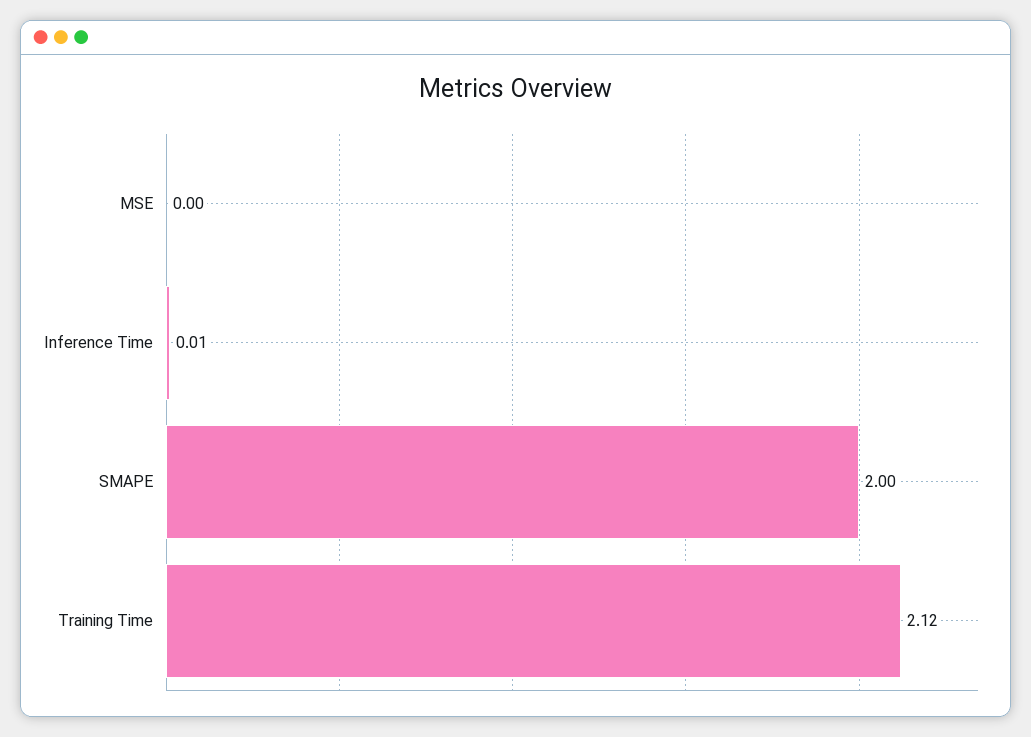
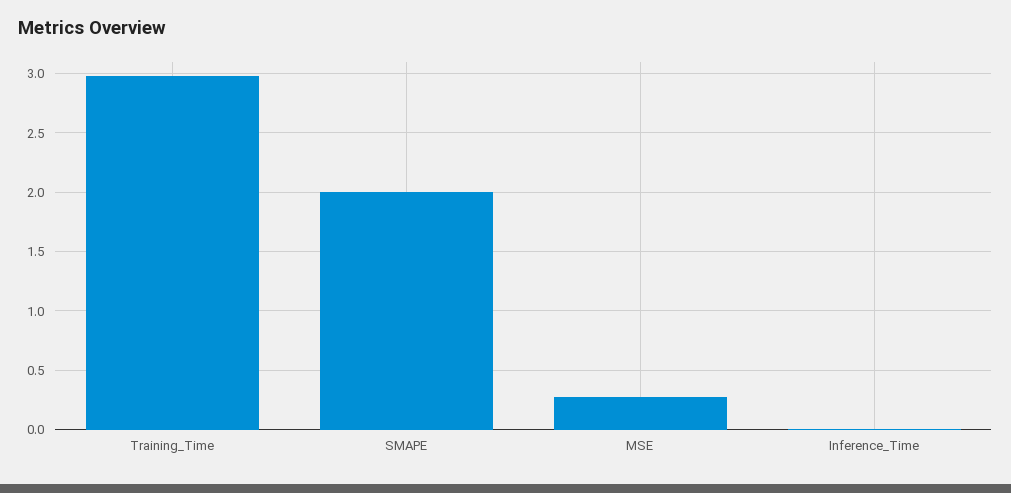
  {
-   "MSE": 0,
+   "MSE": 0.3,
    "Inference Time": 0.01,
    "SMAPE": 2,
-   "Training Time": 2.12
+   "Training Time": 3
  }

